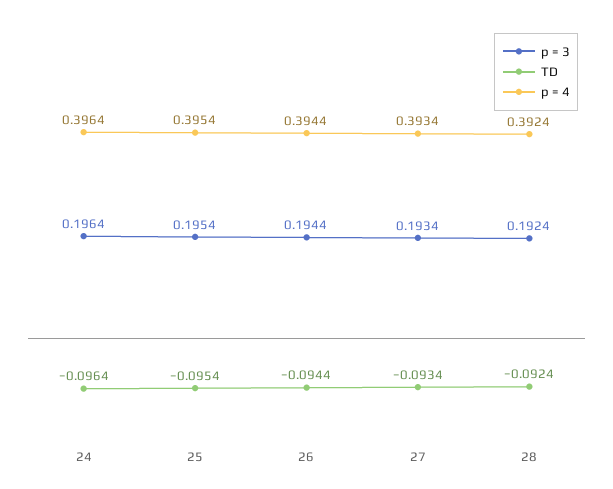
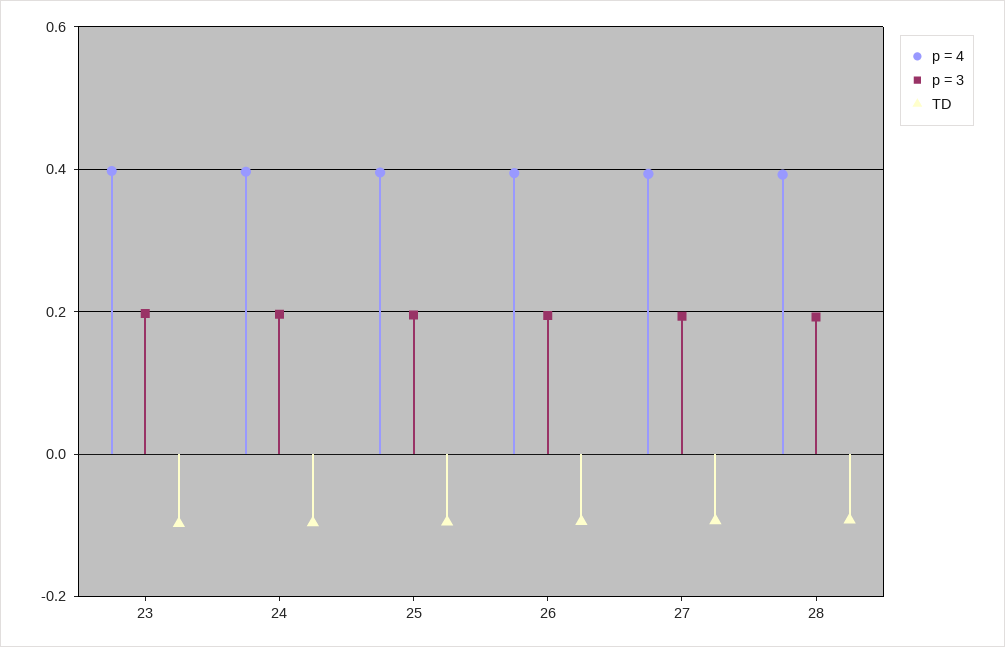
  {
    "p = 3": {
      "24": 0.1964,
      "25": 0.1954,
      "26": 0.1944,
      "27": 0.1934,
-     "28": 0.1924
+     "28": 0.1924,
+     "23": 0.2
    },
    "TD": {
      "24": -0.0964,
      "25": -0.0954,
      "26": -0.0944,
      "27": -0.0934,
-     "28": -0.0924
+     "28": -0.0924,
+     "23": -0.1
    },
    "p = 4": {
      "24": 0.3964,
      "25": 0.3954,
      "26": 0.3944,
      "27": 0.3934,
-     "28": 0.3924
+     "28": 0.3924,
+     "23": 0.4
    }
  }

